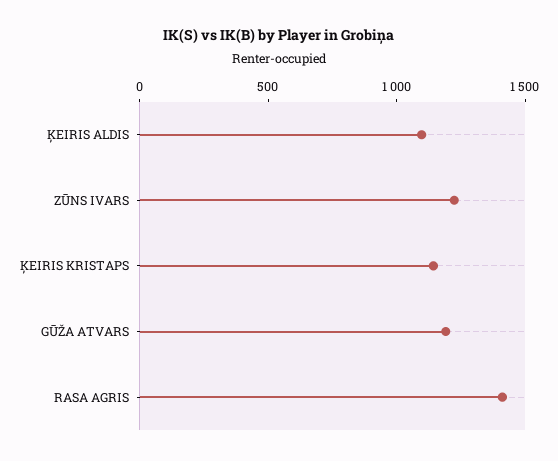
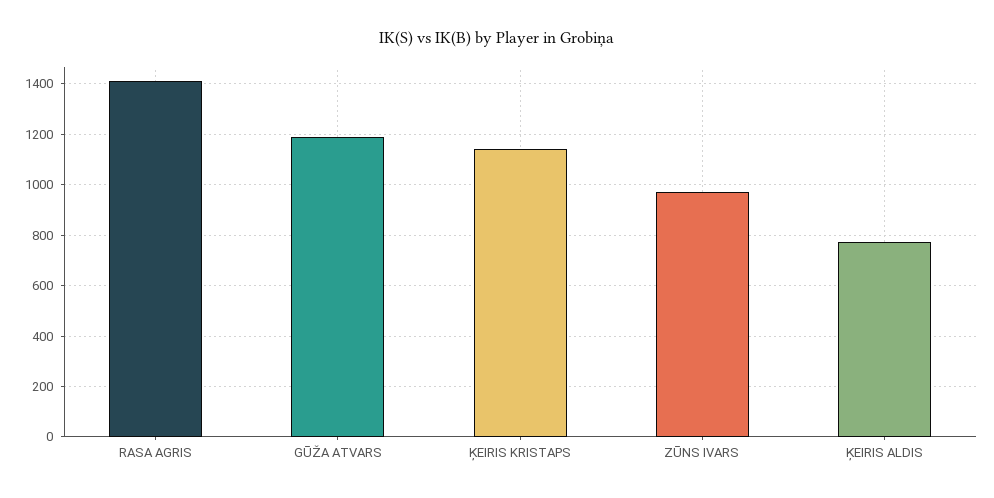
  {
-   "ĶEIRIS ALDIS": 1100,
+   "ĶEIRIS ALDIS": 775,
-   "ZŪNS IVARS": 1200,
+   "ZŪNS IVARS": 975,
    "ĶEIRIS KRISTAPS": 1150,
    "GŪŽA ATVARS": 1200,
    "RASA AGRIS": 1400
  }

